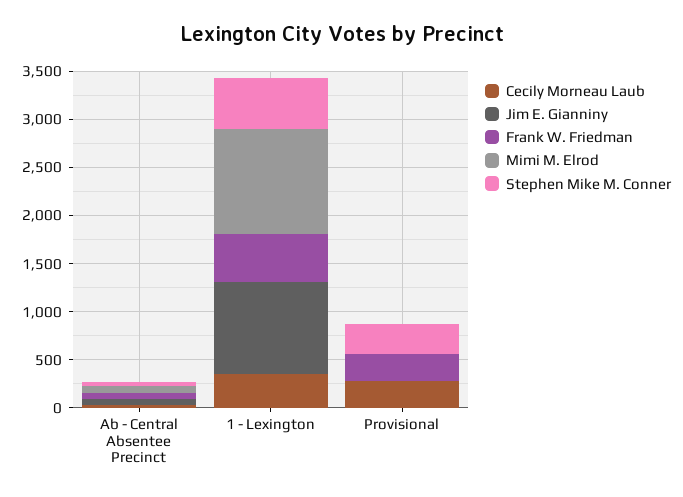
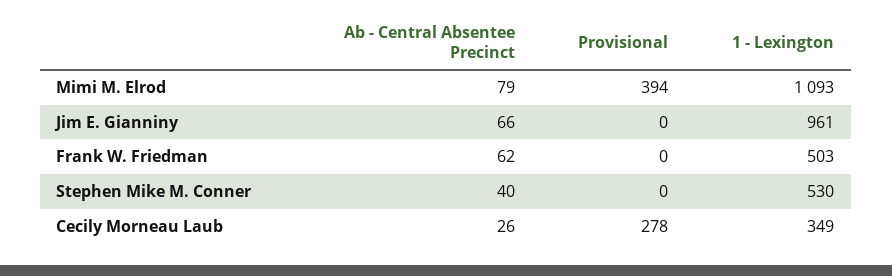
  {
    "Cecily Morneau Laub": {
      "Ab - Central Absentee Precinct": 26,
      "1 - Lexington": 349,
      "Provisional": 278
    },
    "Jim E. Gianniny": {
      "Ab - Central Absentee Precinct": 66,
      "1 - Lexington": 961,
      "Provisional": 0
    },
    "Frank W. Friedman": {
      "Ab - Central Absentee Precinct": 62,
      "1 - Lexington": 503,
-     "Provisional": 300
+     "Provisional": 0
    },
    "Mimi M. Elrod": {
      "Ab - Central Absentee Precinct": 79,
      "1 - Lexington": 1093,
-     "Provisional": 0
+     "Provisional": 394
    },
    "Stephen Mike M. Conner": {
      "Ab - Central Absentee Precinct": 40,
      "1 - Lexington": 530,
-     "Provisional": 300
+     "Provisional": 0
    }
  }

